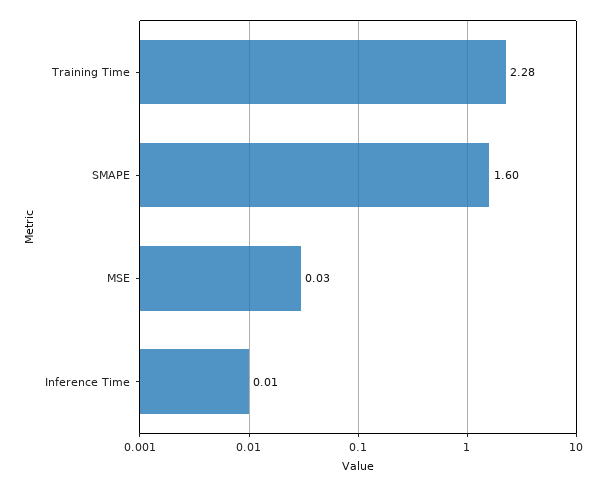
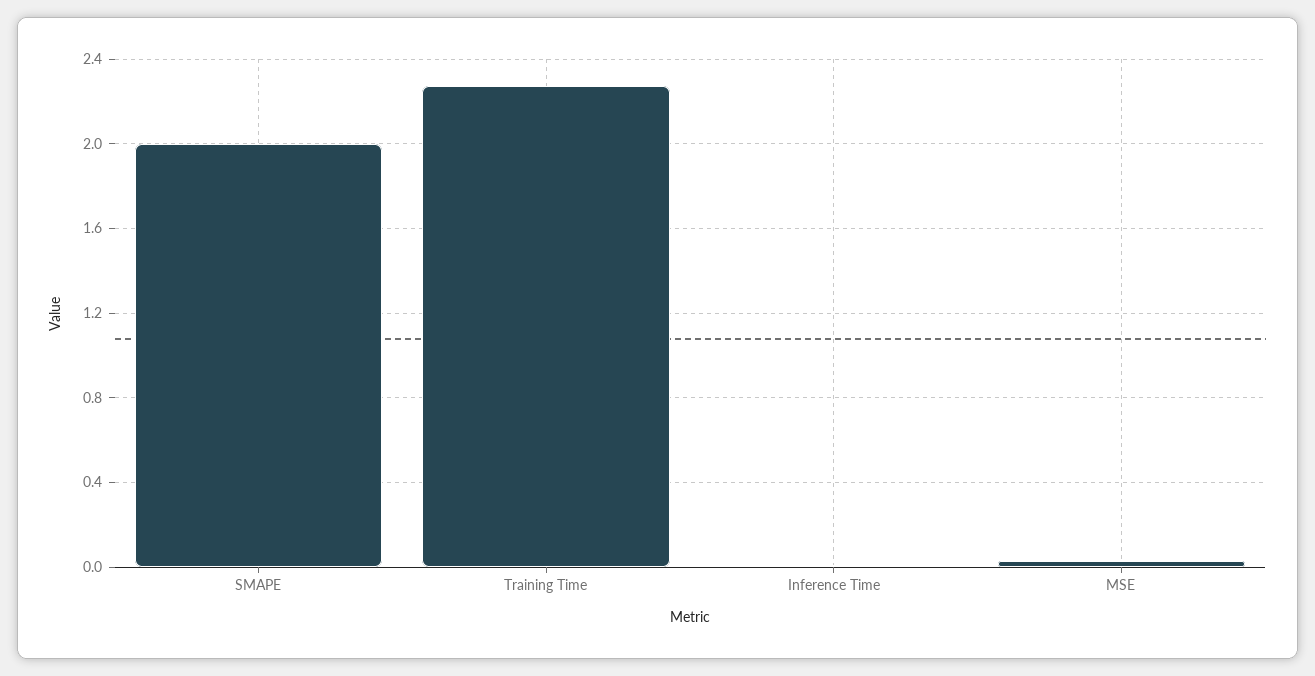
  {
    "Training Time": 2.28,
-   "SMAPE": 1.6,
+   "SMAPE": 2,
    "MSE": 0.03,
    "Inference Time": 0.01
  }

